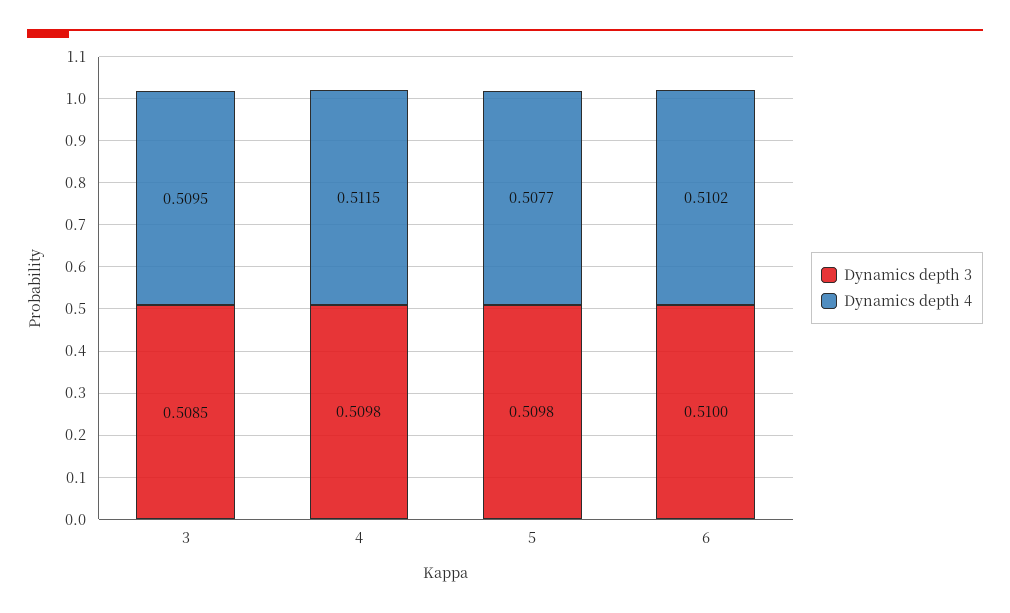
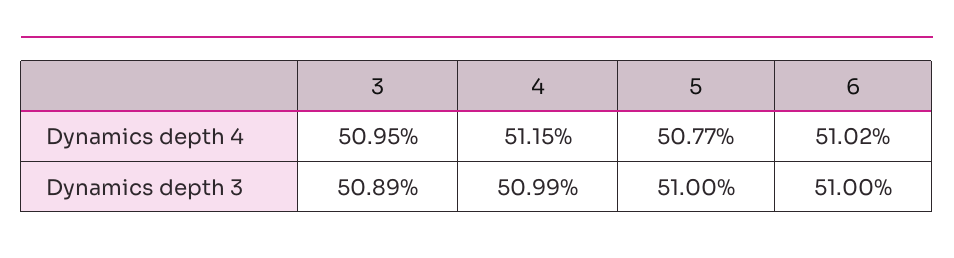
  {
    "Dynamics depth 3": {
-     "3": 0.5085,
+     "3": 0.5089,
-     "4": 0.5098,
+     "4": 0.5099,
-     "5": 0.5098,
+     "5": 0.51,
      "6": 0.51
    },
    "Dynamics depth 4": {
      "3": 0.5095,
      "4": 0.5115,
      "5": 0.5077,
      "6": 0.5102
    }
  }

